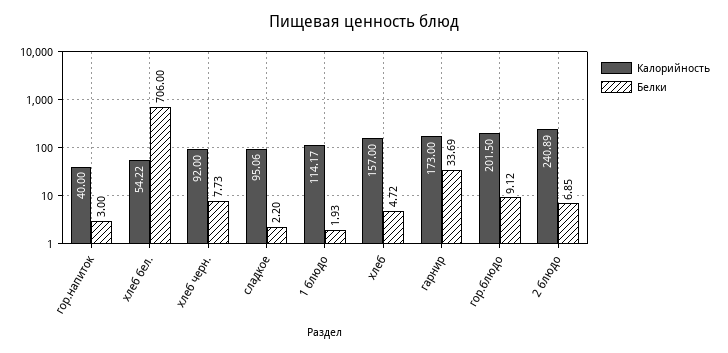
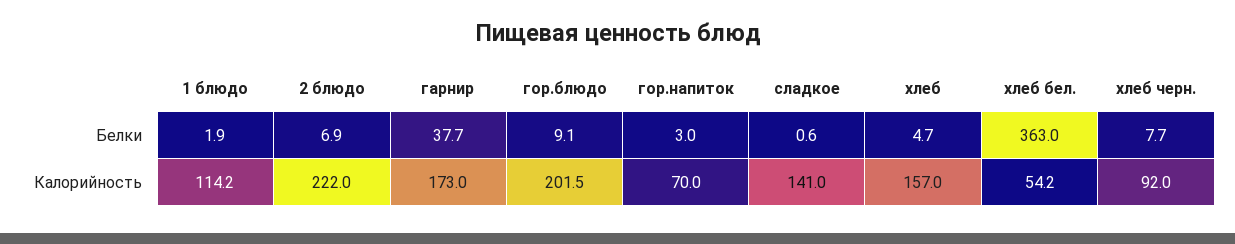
  {
    "Калорийность": {
-     "гор.напиток": 40,
+     "гор.напиток": 70,
      "хлеб бел.": 54.22,
      "хлеб черн.": 92,
-     "сладкое": 95.06,
+     "сладкое": 141,
      "1 блюдо": 114.17,
      "хлеб": 157,
      "гарнир": 173,
      "гор.блюдо": 201.5,
-     "2 блюдо": 240.89
+     "2 блюдо": 222
    },
    "Белки": {
      "гор.напиток": 3,
-     "хлеб бел.": 706,
+     "хлеб бел.": 363,
      "хлеб черн.": 7.73,
-     "сладкое": 2.2,
+     "сладкое": 0.6,
      "1 блюдо": 1.93,
      "хлеб": 4.72,
-     "гарнир": 33.69,
+     "гарнир": 37.7,
      "гор.блюдо": 9.12,
      "2 блюдо": 6.85
    }
  }

